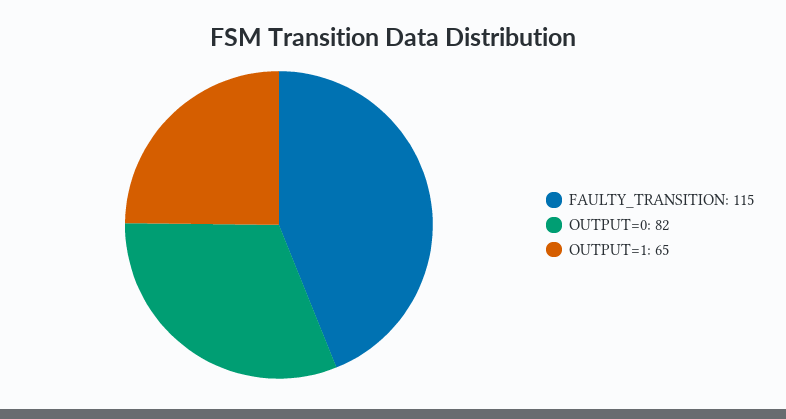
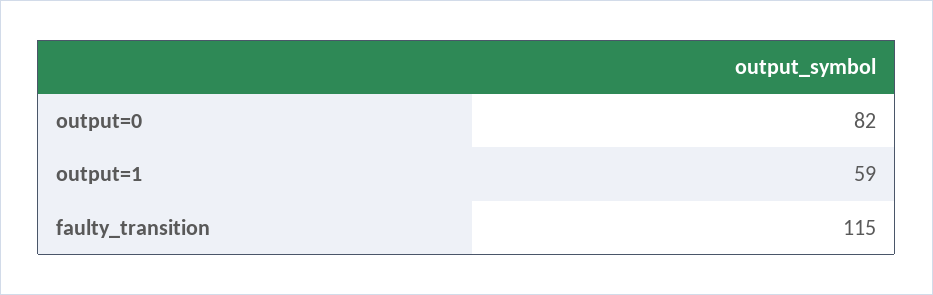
  {
    "FAULTY_TRANSITION": 115,
    "OUTPUT=0": 82,
-   "OUTPUT=1": 65
+   "OUTPUT=1": 59
  }

